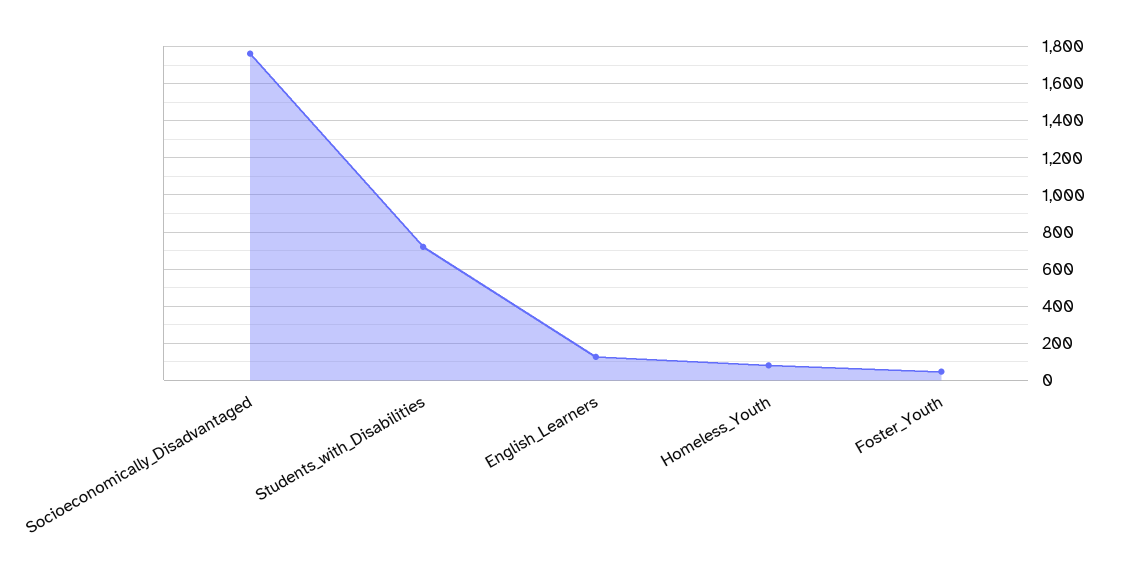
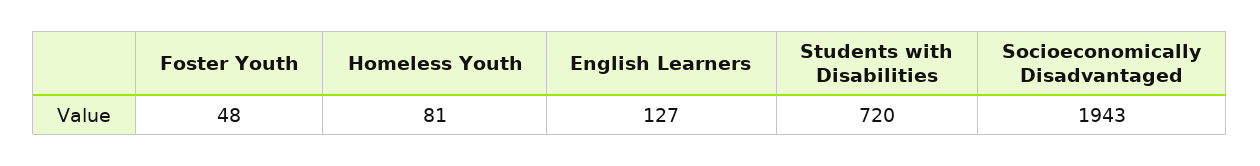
  {
-   "Socioeconomically_Disadvantaged": 1750,
+   "Socioeconomically_Disadvantaged": 1943,
    "Students_with_Disabilities": 720,
    "English_Learners": 127,
    "Homeless_Youth": 81,
    "Foster_Youth": 48
  }

